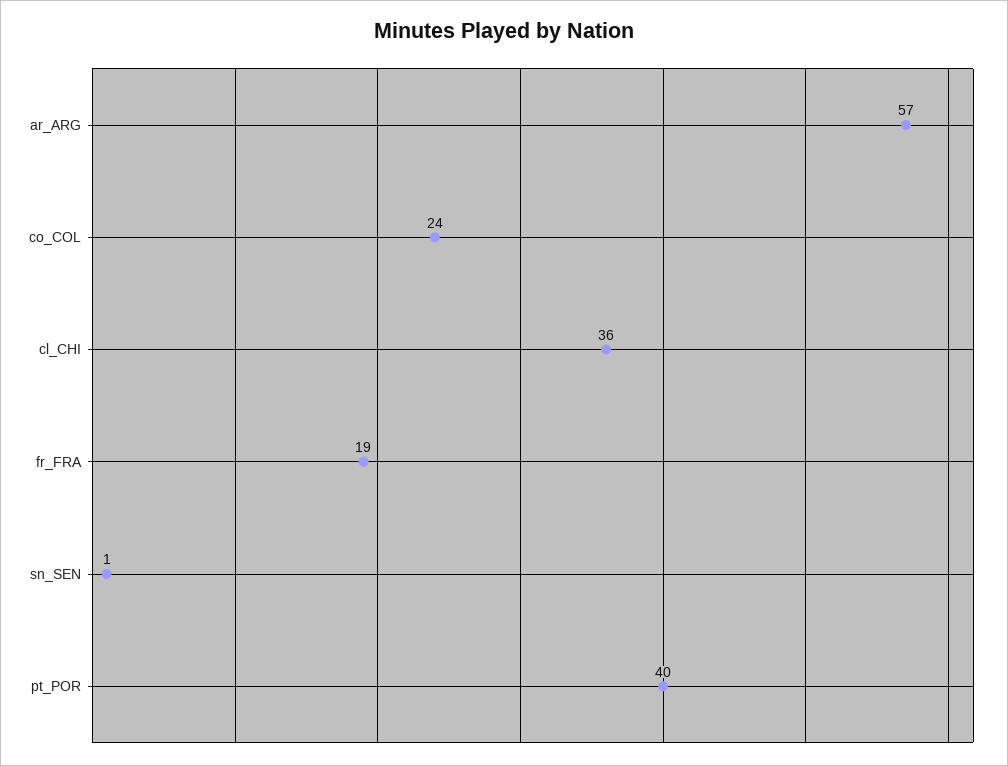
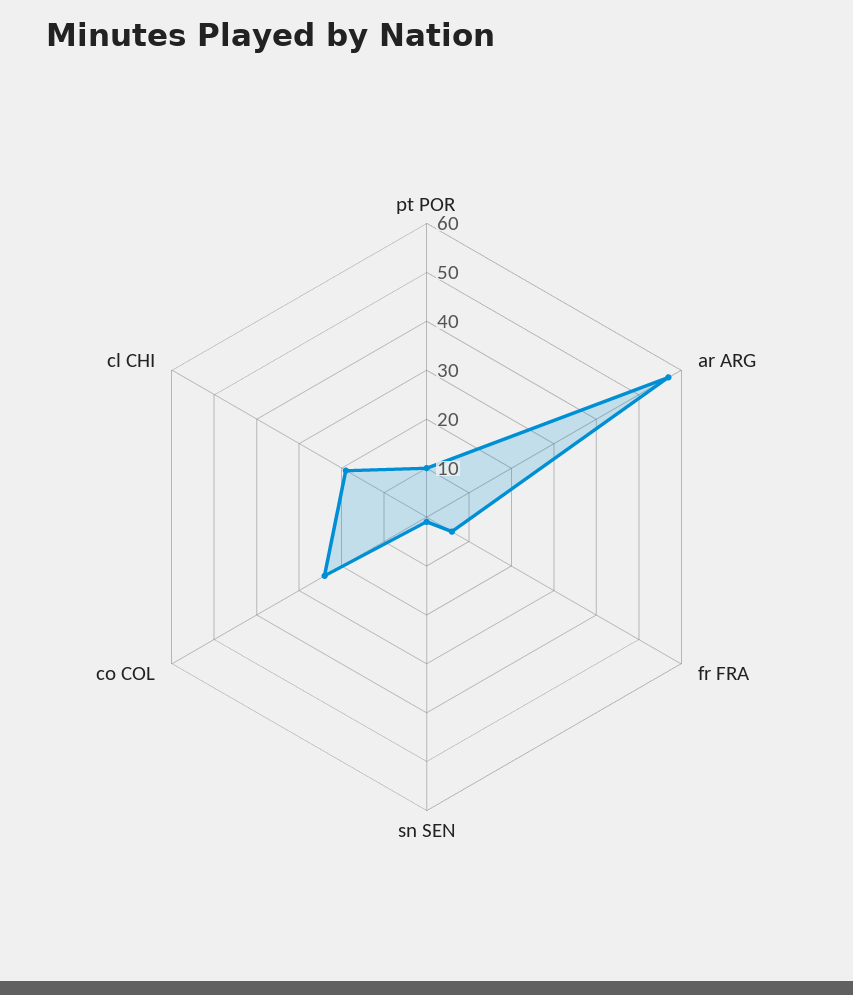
  {
    "ar_ARG": 57,
    "co_COL": 24,
-   "cl_CHI": 36,
+   "cl_CHI": 20,
-   "fr_FRA": 19,
+   "fr_FRA": 5,
    "sn_SEN": 1,
-   "pt_POR": 40
+   "pt_POR": 10
  }

